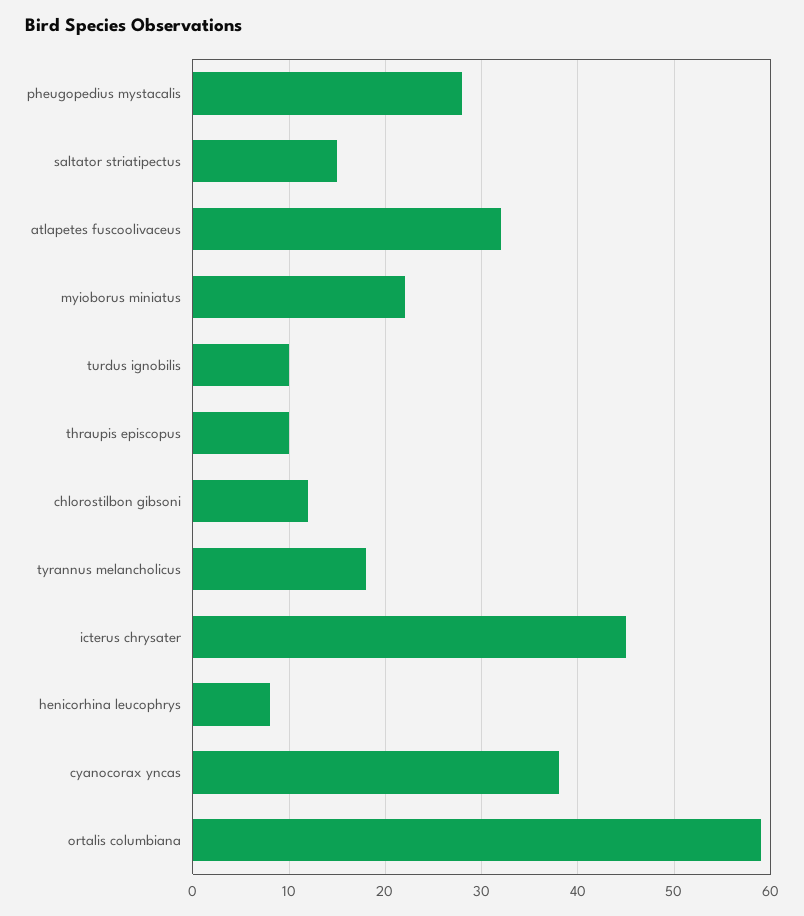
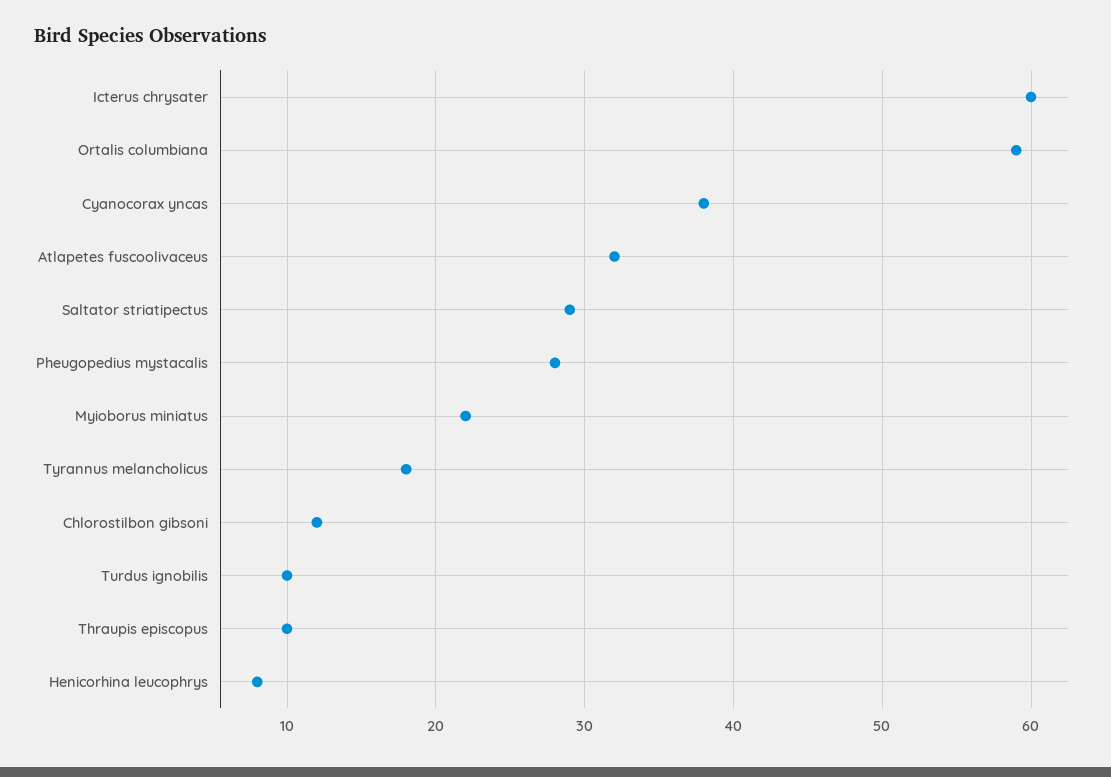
  {
    "pheugopedius mystacalis": 28,
-   "saltator striatipectus": 15,
+   "saltator striatipectus": 29,
    "atlapetes fuscoolivaceus": 32,
    "myioborus miniatus": 22,
    "turdus ignobilis": 10,
    "thraupis episcopus": 10,
    "chlorostilbon gibsoni": 12,
    "tyrannus melancholicus": 18,
-   "icterus chrysater": 45,
+   "icterus chrysater": 60,
    "henicorhina leucophrys": 8,
    "cyanocorax yncas": 38,
    "ortalis columbiana": 59
  }

